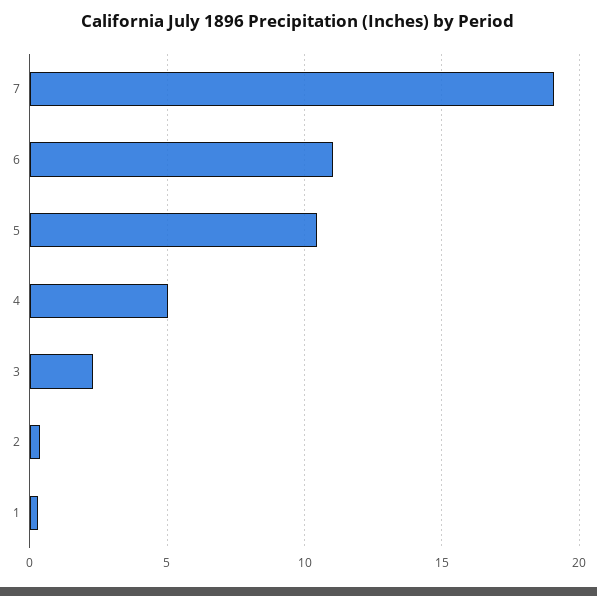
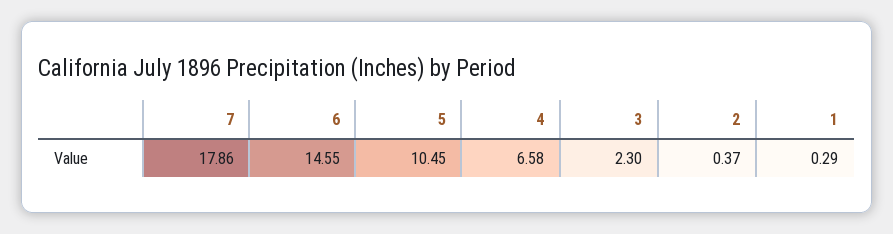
  {
-   "7": 19,
+   "7": 17.86,
-   "6": 11,
+   "6": 14.55,
    "5": 10.45,
-   "4": 5,
+   "4": 6.58,
    "3": 2.3,
    "2": 0.37,
    "1": 0.29
  }

